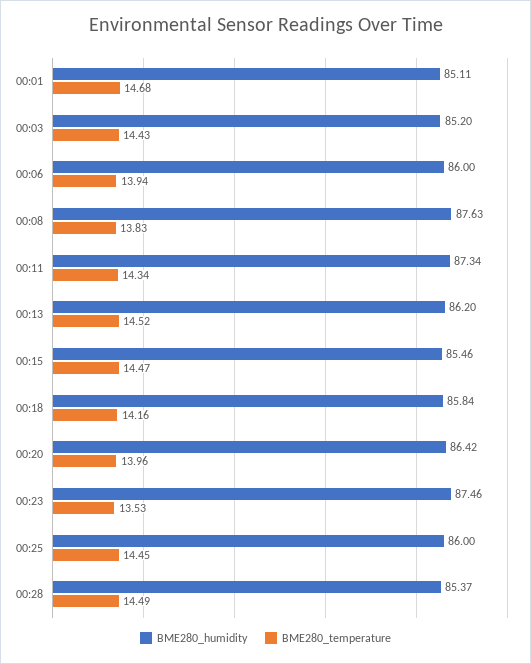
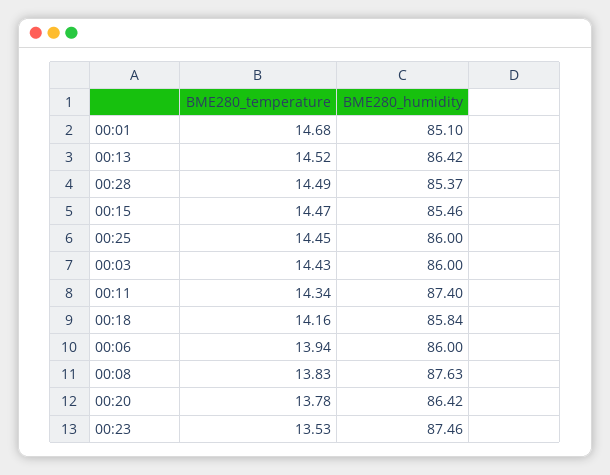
  {
    "BME280_humidity": {
-     "00:01": 85.11,
+     "00:01": 85.1,
-     "00:03": 85.2,
+     "00:03": 86,
      "00:06": 86,
      "00:08": 87.63,
-     "00:11": 87.34,
+     "00:11": 87.4,
-     "00:13": 86.2,
+     "00:13": 86.42,
      "00:15": 85.46,
      "00:18": 85.84,
      "00:20": 86.42,
      "00:23": 87.46,
      "00:25": 86,
      "00:28": 85.37
    },
    "BME280_temperature": {
      "00:01": 14.68,
      "00:03": 14.43,
      "00:06": 13.94,
      "00:08": 13.83,
      "00:11": 14.34,
      "00:13": 14.52,
      "00:15": 14.47,
      "00:18": 14.16,
-     "00:20": 13.96,
+     "00:20": 13.78,
      "00:23": 13.53,
      "00:25": 14.45,
      "00:28": 14.49
    }
  }

